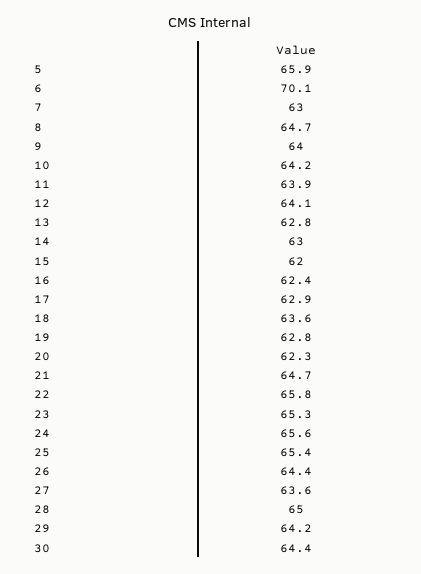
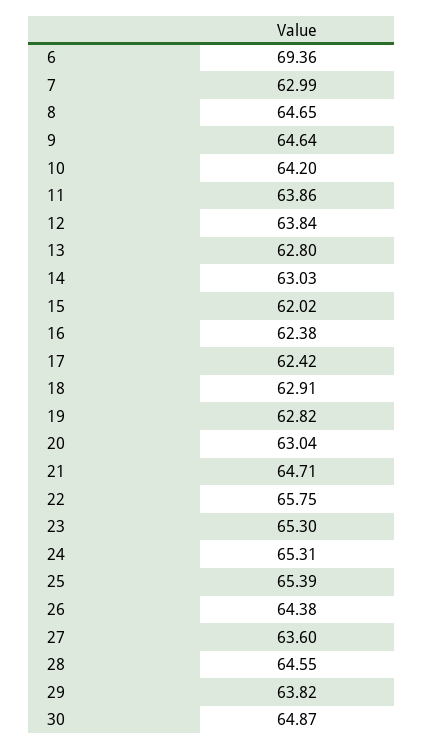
  {
-   "5": 65.9,
-   "6": 70.1,
+   "6": 69.36,
    "7": 62.99,
    "8": 64.65,
-   "9": 64,
+   "9": 64.64,
    "10": 64.2,
    "11": 63.86,
-   "12": 64.1,
+   "12": 63.84,
    "13": 62.8,
    "14": 63.03,
    "15": 62.02,
    "16": 62.38,
-   "17": 62.9,
+   "17": 62.42,
-   "18": 63.6,
+   "18": 62.91,
    "19": 62.82,
-   "20": 62.3,
+   "20": 63.04,
    "21": 64.71,
    "22": 65.75,
    "23": 65.3,
-   "24": 65.6,
+   "24": 65.31,
    "25": 65.39,
    "26": 64.38,
    "27": 63.6,
-   "28": 65,
+   "28": 64.55,
-   "29": 64.2,
+   "29": 63.82,
-   "30": 64.4
+   "30": 64.87
  }

